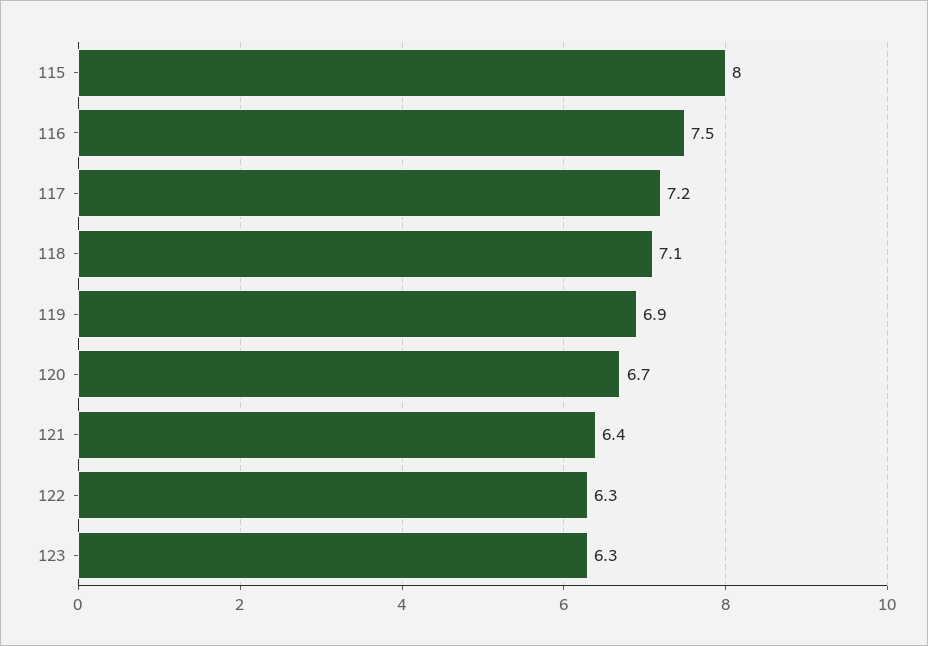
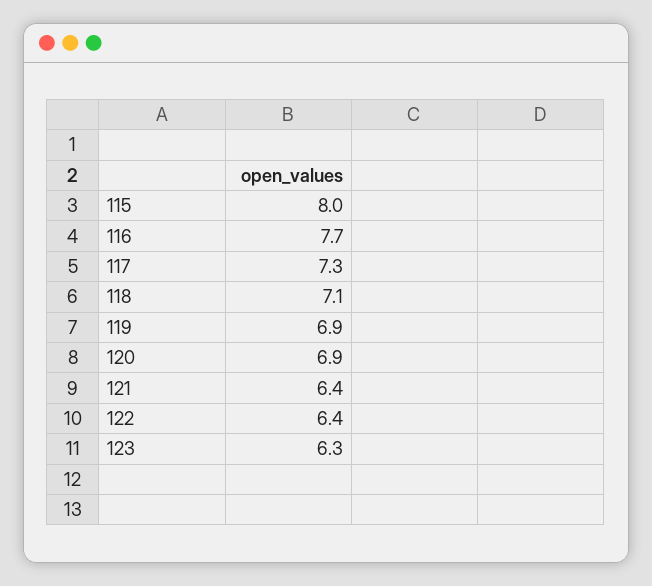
  {
    "115": 8,
-   "116": 7.5,
+   "116": 7.7,
-   "117": 7.2,
+   "117": 7.3,
    "118": 7.1,
    "119": 6.9,
-   "120": 6.7,
+   "120": 6.9,
    "121": 6.4,
-   "122": 6.3,
+   "122": 6.4,
    "123": 6.3
  }

